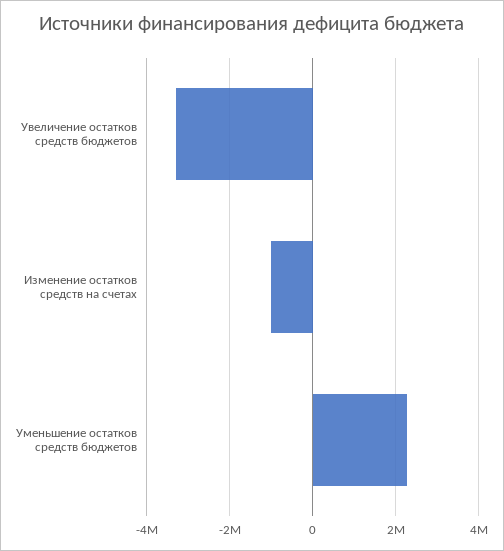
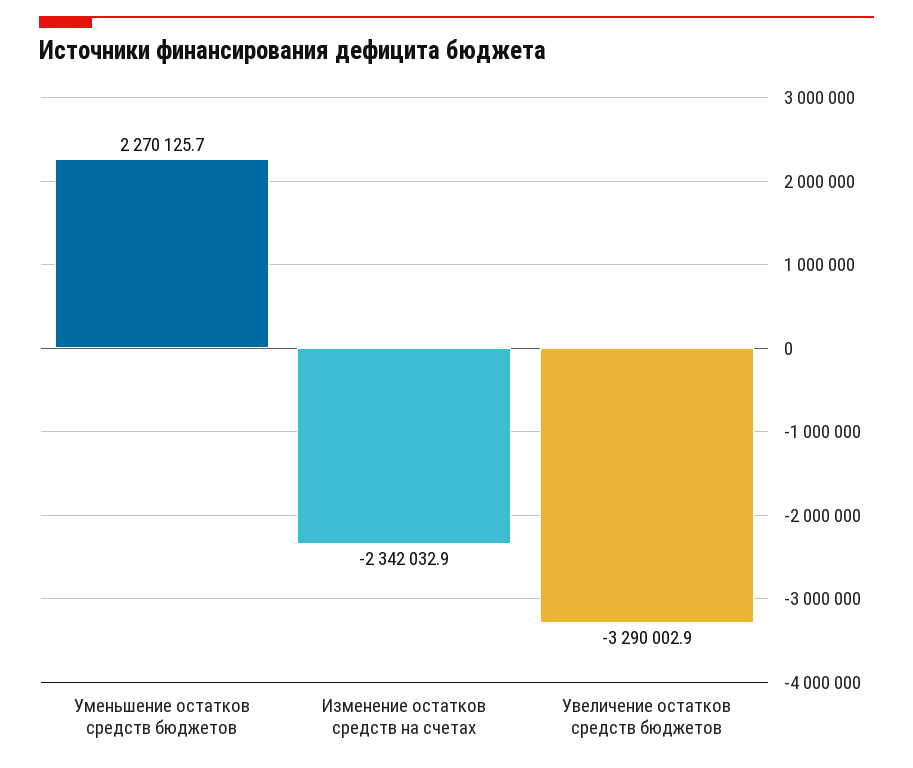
  {
    "Увеличение остатков средств бюджетов": -3290002.9,
-   "Изменение остатков средств на счетах": -1000000,
+   "Изменение остатков средств на счетах": -2342032.9,
    "Уменьшение остатков средств бюджетов": 2270125.7
  }

